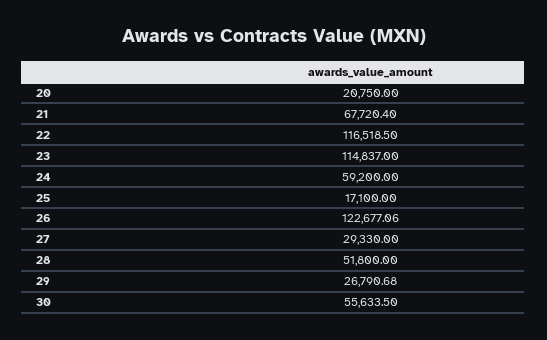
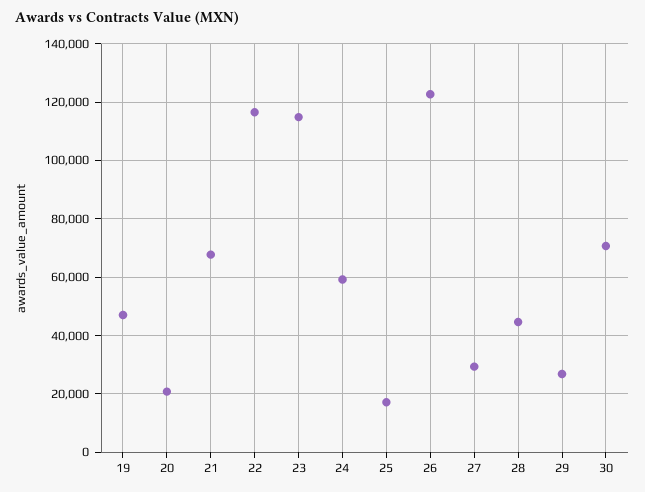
  {
    "20": 20750,
    "21": 67720.4,
    "22": 116518.5,
    "23": 114837,
    "24": 59200,
    "25": 17100,
    "26": 122677.06,
    "27": 29330,
-   "28": 51800,
+   "28": 45000,
    "29": 26790.68,
-   "30": 55633.5
+   "30": 70000,
+   "19": 47500
  }

